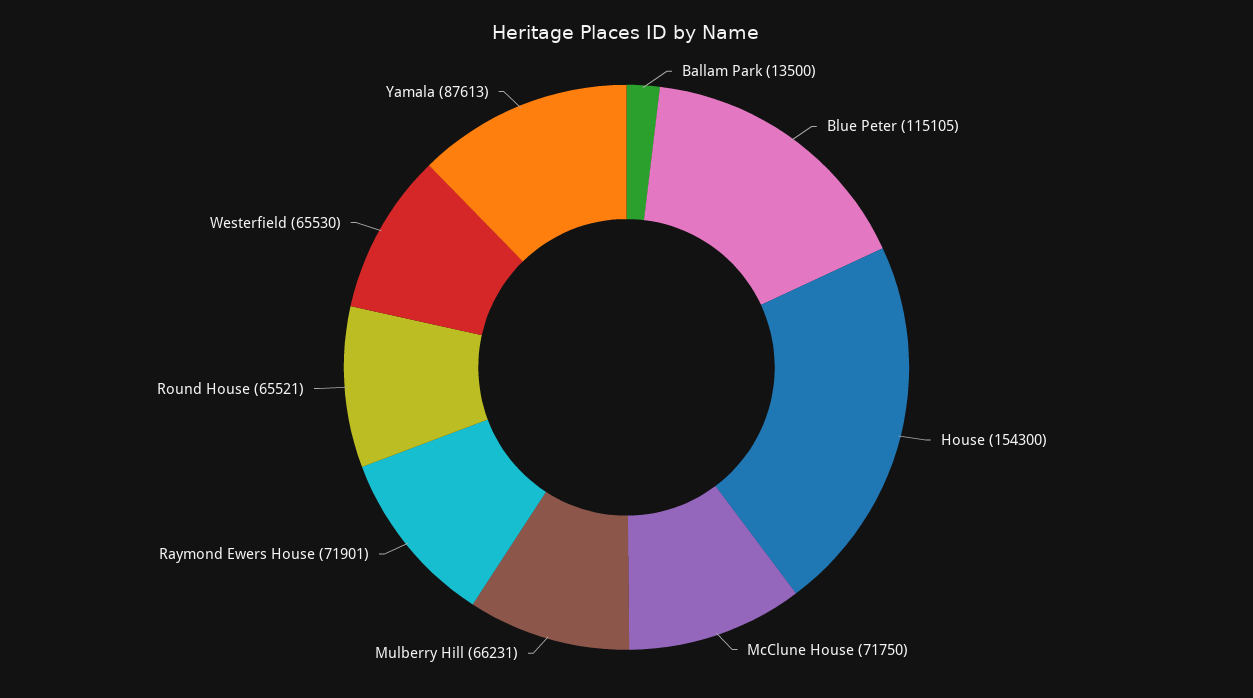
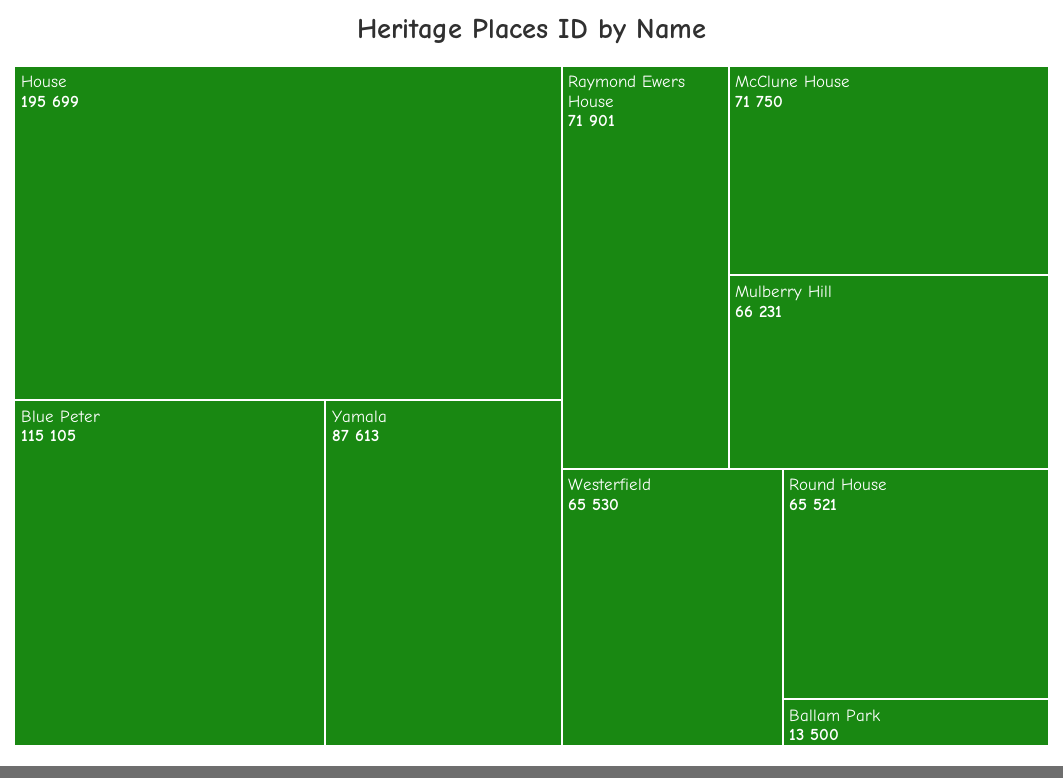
  {
    "Ballam Park": 13500,
    "Blue Peter": 115105,
-   "House": 154300,
+   "House": 195699,
    "McClune House": 71750,
    "Mulberry Hill": 66231,
    "Raymond Ewers House": 71901,
    "Round House": 65521,
    "Westerfield": 65530,
    "Yamala": 87613
  }

